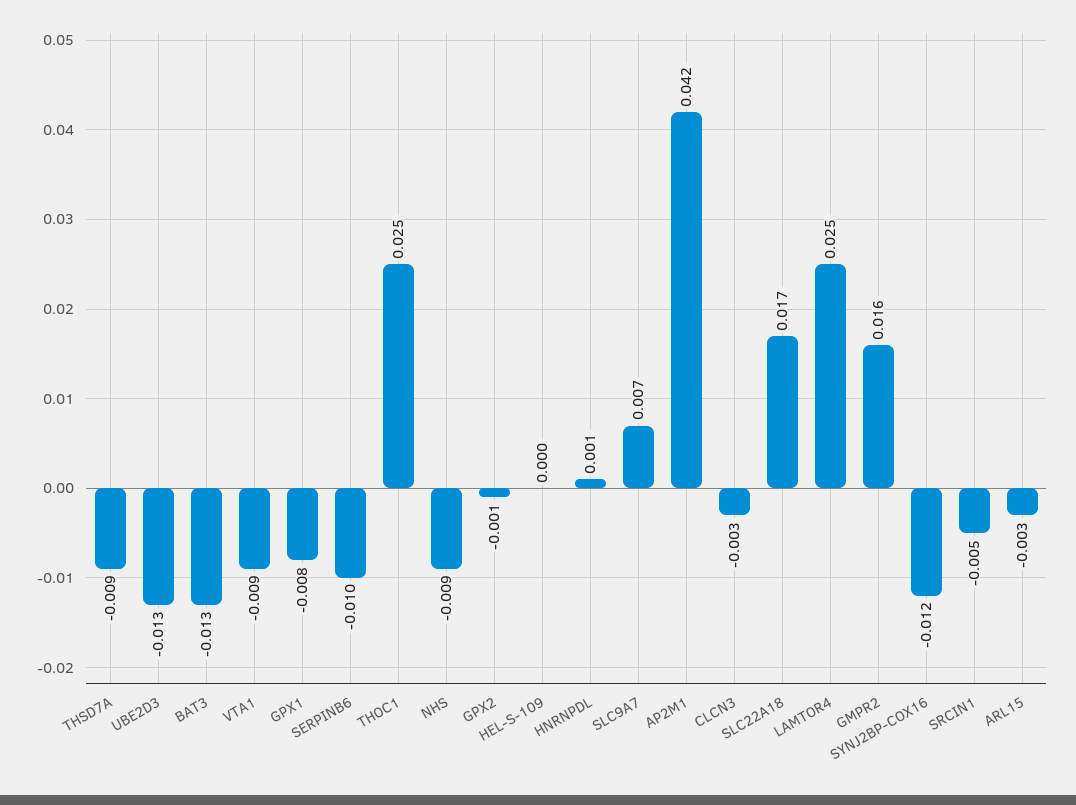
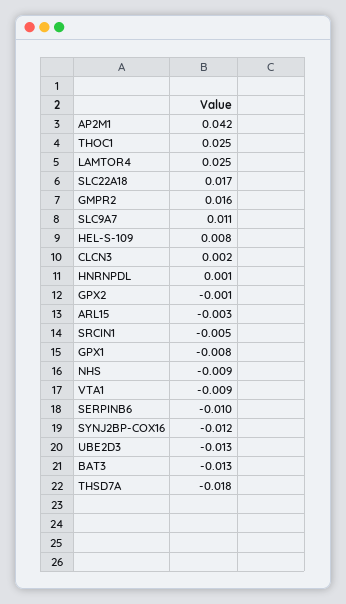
  {
-   "THSD7A": -0.009,
+   "THSD7A": -0.018,
    "UBE2D3": -0.013,
    "BAT3": -0.013,
    "VTA1": -0.009,
    "GPX1": -0.008,
    "SERPINB6": -0.01,
    "THOC1": 0.025,
    "NHS": -0.009,
    "GPX2": -0.001,
-   "HEL-S-109": 0,
+   "HEL-S-109": 0.008,
    "HNRNPDL": 0.001,
-   "SLC9A7": 0.007,
+   "SLC9A7": 0.011,
    "AP2M1": 0.042,
-   "CLCN3": -0.003,
+   "CLCN3": 0.002,
    "SLC22A18": 0.017,
    "LAMTOR4": 0.025,
    "GMPR2": 0.016,
    "SYNJ2BP-COX16": -0.012,
    "SRCIN1": -0.005,
    "ARL15": -0.003
  }

